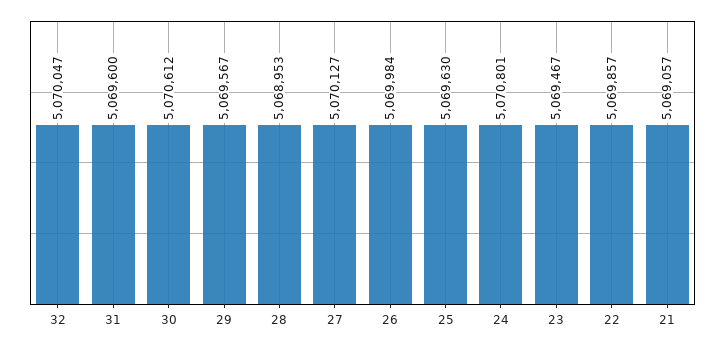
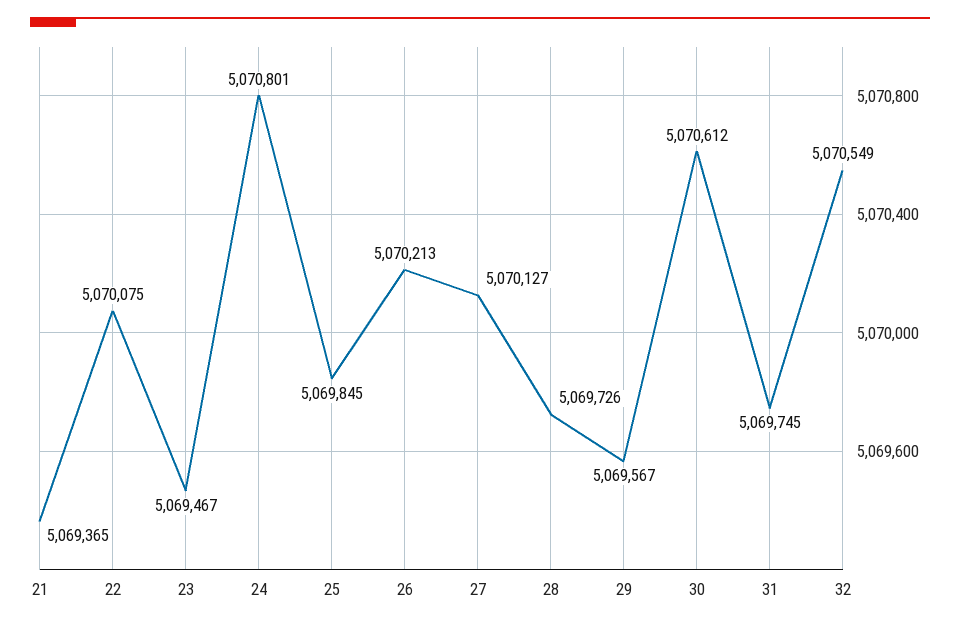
  {
-   "32": 5070047,
+   "32": 5070549,
-   "31": 5069600,
+   "31": 5069745,
    "30": 5070612,
    "29": 5069567,
-   "28": 5068953,
+   "28": 5069726,
    "27": 5070127,
-   "26": 5069984,
+   "26": 5070213,
-   "25": 5069630,
+   "25": 5069845,
    "24": 5070801,
    "23": 5069467,
-   "22": 5069857,
+   "22": 5070075,
-   "21": 5069057
+   "21": 5069365
  }

